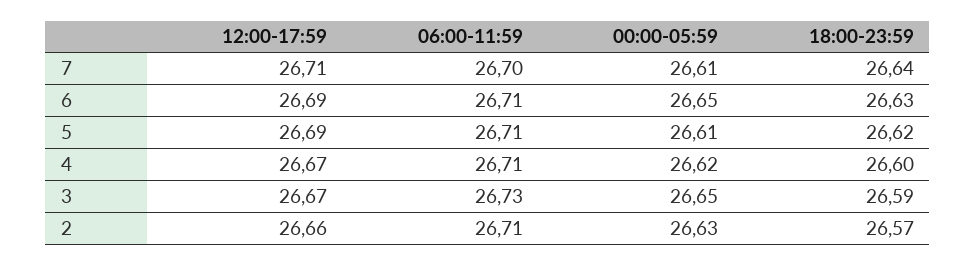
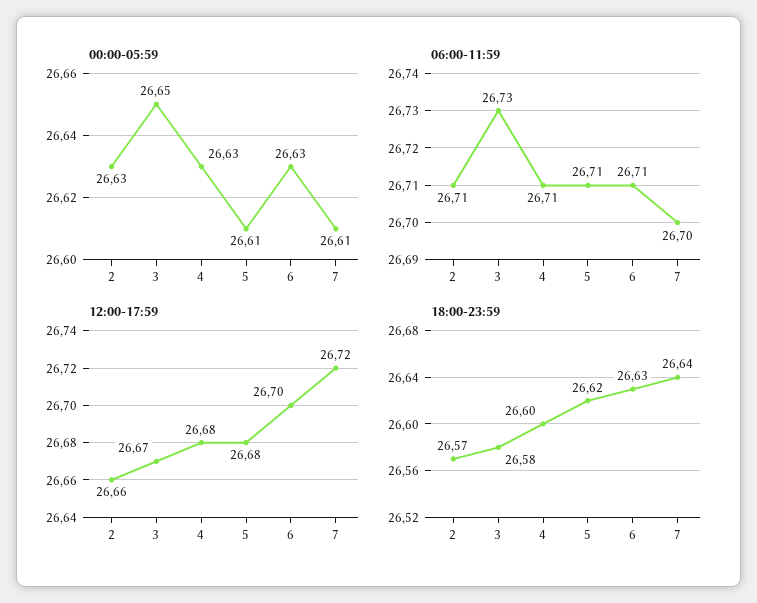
  {
    "12:00-17:59": {
-     "7": 26.71,
+     "7": 26.72,
-     "6": 26.69,
+     "6": 26.7,
-     "5": 26.69,
+     "5": 26.68,
-     "4": 26.67,
+     "4": 26.68,
      "3": 26.67,
      "2": 26.66
    },
    "06:00-11:59": {
      "7": 26.7,
      "6": 26.71,
      "5": 26.71,
      "4": 26.71,
      "3": 26.73,
      "2": 26.71
    },
    "00:00-05:59": {
      "7": 26.61,
-     "6": 26.65,
+     "6": 26.63,
      "5": 26.61,
-     "4": 26.62,
+     "4": 26.63,
      "3": 26.65,
      "2": 26.63
    },
    "18:00-23:59": {
      "7": 26.64,
      "6": 26.63,
      "5": 26.62,
      "4": 26.6,
-     "3": 26.59,
+     "3": 26.58,
      "2": 26.57
    }
  }

